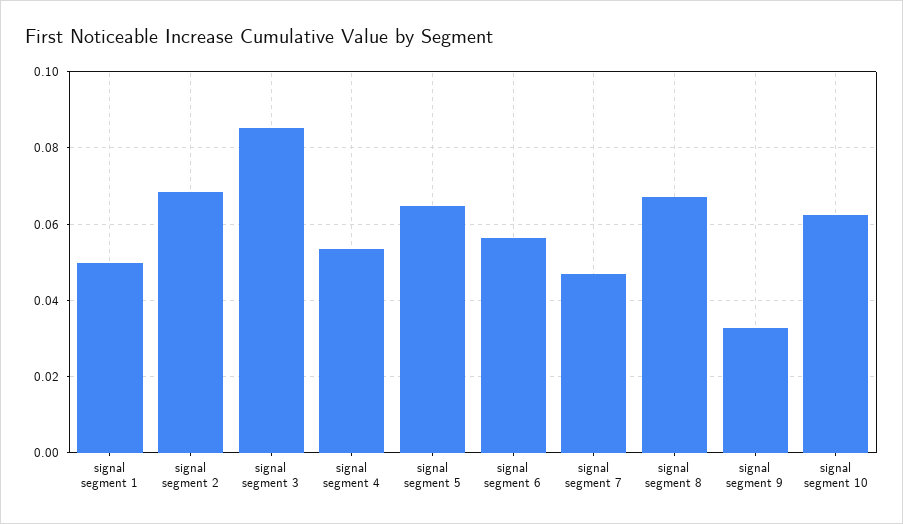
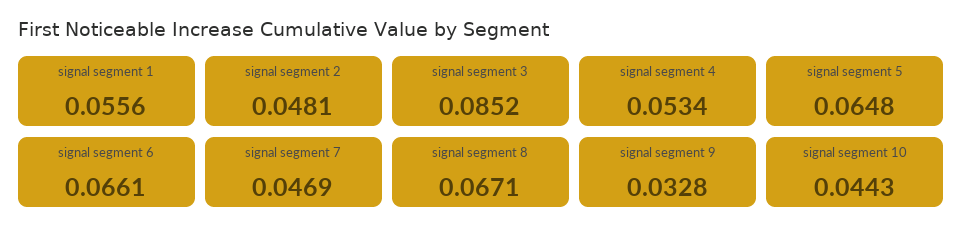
  {
-   "signal segment 1": 0.05,
+   "signal segment 1": 0.0556,
-   "signal segment 2": 0.068,
+   "signal segment 2": 0.0481,
    "signal segment 3": 0.0852,
    "signal segment 4": 0.0534,
    "signal segment 5": 0.0648,
-   "signal segment 6": 0.056,
+   "signal segment 6": 0.0661,
    "signal segment 7": 0.0469,
    "signal segment 8": 0.0671,
    "signal segment 9": 0.0328,
-   "signal segment 10": 0.062
+   "signal segment 10": 0.0443
  }

